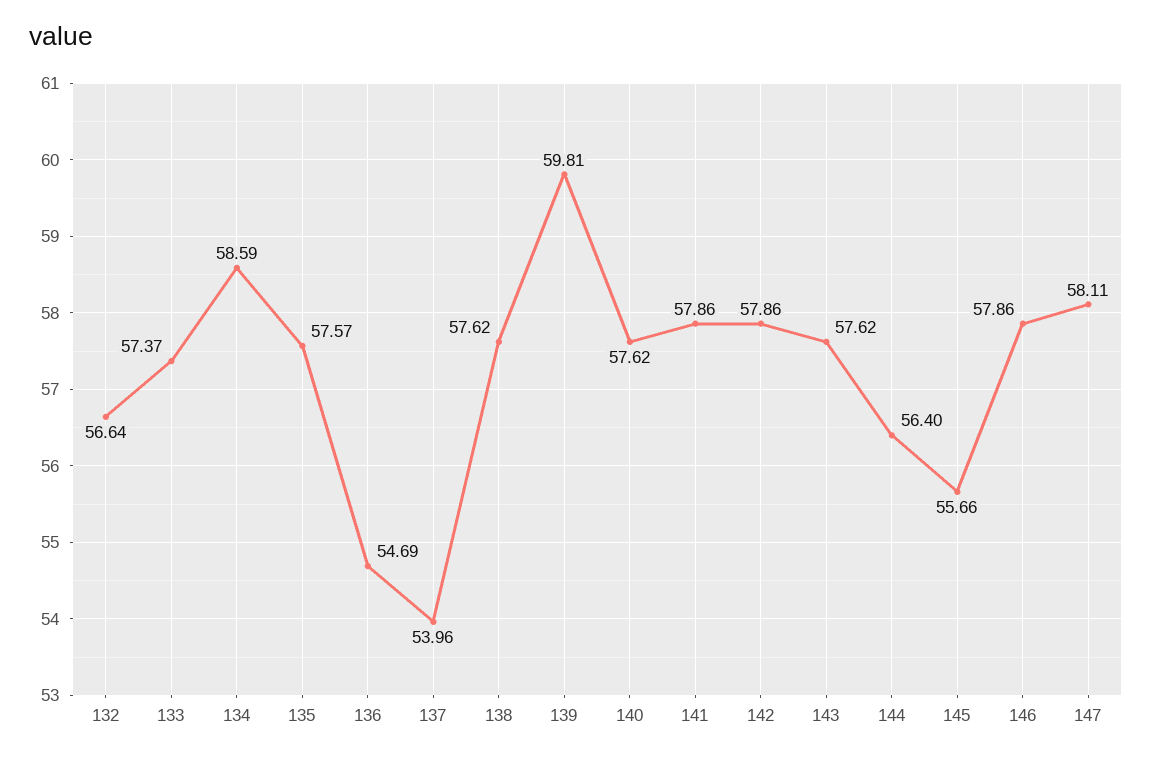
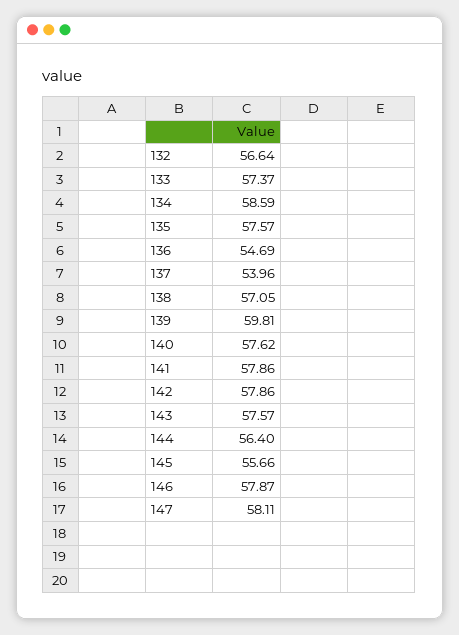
  {
    "132": 56.64,
    "133": 57.37,
    "134": 58.59,
    "135": 57.57,
    "136": 54.69,
    "137": 53.96,
-   "138": 57.62,
+   "138": 57.05,
    "139": 59.81,
    "140": 57.62,
    "141": 57.86,
    "142": 57.86,
-   "143": 57.62,
+   "143": 57.57,
    "144": 56.4,
    "145": 55.66,
-   "146": 57.86,
+   "146": 57.87,
    "147": 58.11
  }

